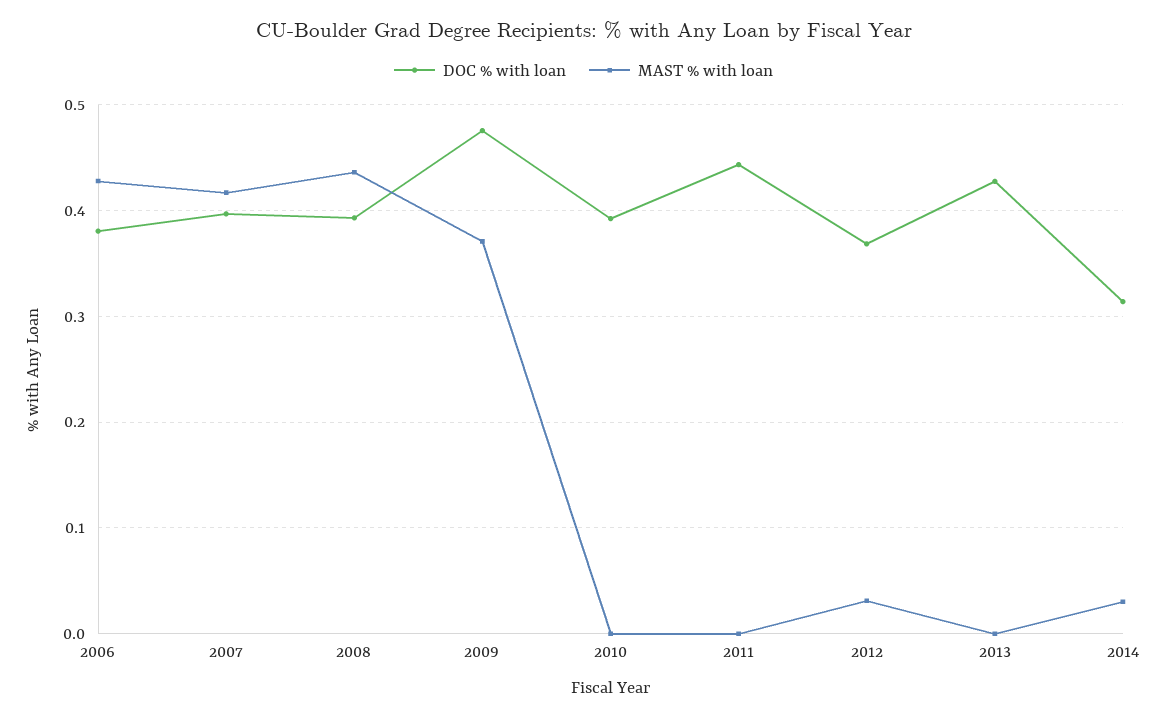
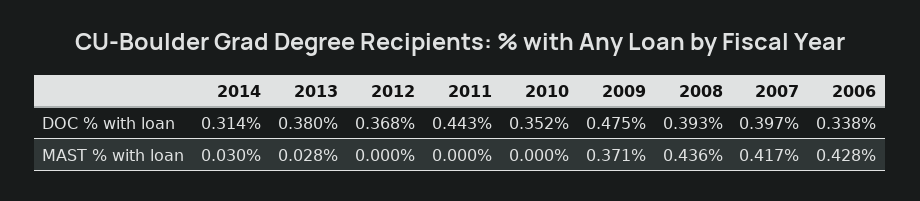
  {
    "DOC % with loan": {
-     "2006": 0.38,
+     "2006": 0.338,
      "2007": 0.397,
      "2008": 0.393,
      "2009": 0.475,
-     "2010": 0.39,
+     "2010": 0.352,
      "2011": 0.443,
      "2012": 0.368,
-     "2013": 0.43,
+     "2013": 0.38,
      "2014": 0.314
    },
    "MAST % with loan": {
      "2006": 0.428,
      "2007": 0.417,
      "2008": 0.436,
      "2009": 0.371,
      "2010": 0,
      "2011": 0,
-     "2012": 0.03,
+     "2012": 0,
-     "2013": 0,
+     "2013": 0.028,
      "2014": 0.03
    }
  }

